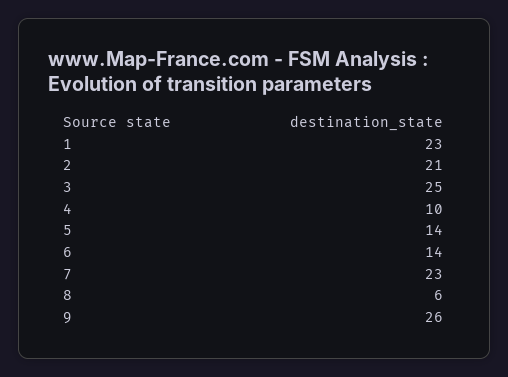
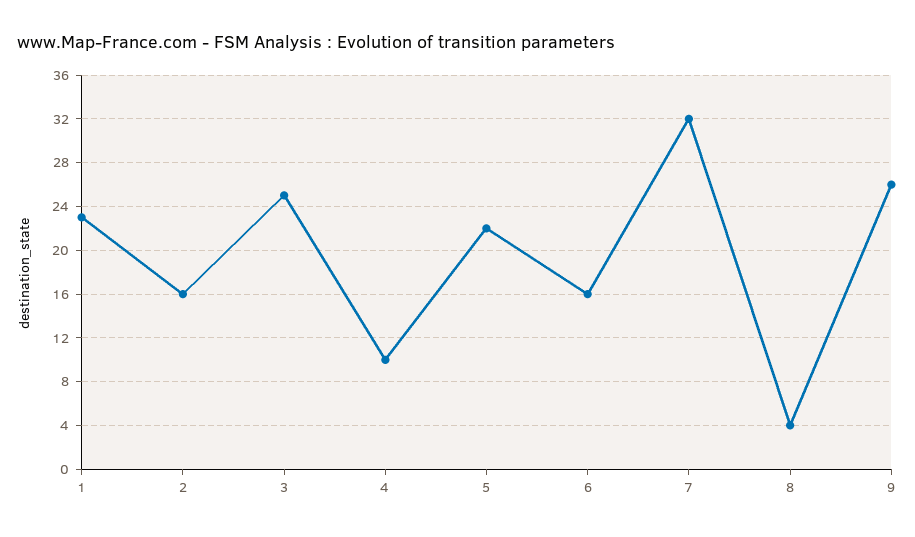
  {
    "1": 23,
-   "2": 21,
+   "2": 16,
    "3": 25,
    "4": 10,
-   "5": 14,
+   "5": 22,
-   "6": 14,
+   "6": 16,
-   "7": 23,
+   "7": 32,
-   "8": 6,
+   "8": 4,
    "9": 26
  }

